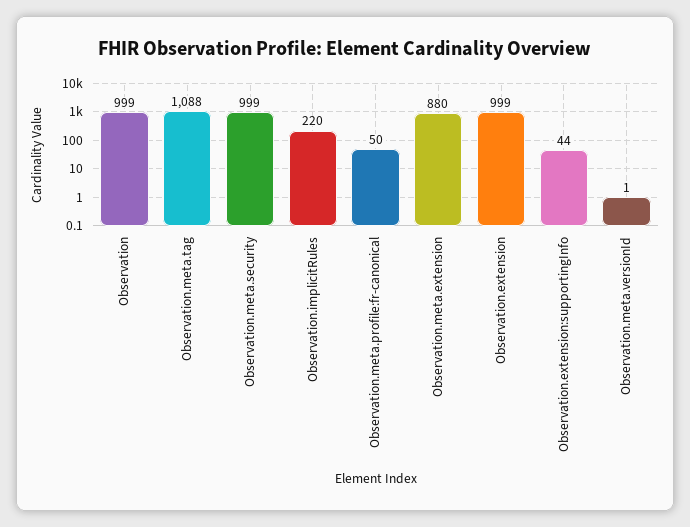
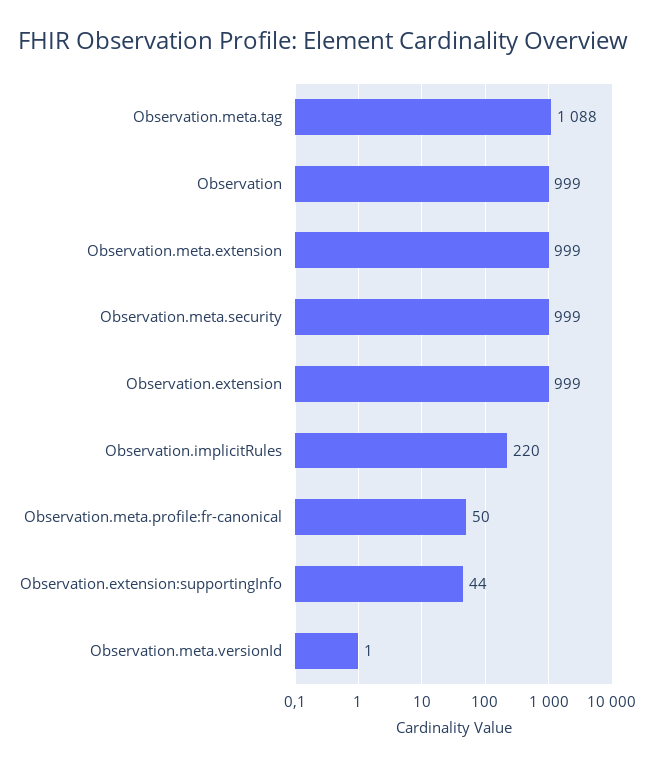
  {
    "Observation": 999,
    "Observation.meta.tag": 1088,
    "Observation.meta.security": 999,
    "Observation.implicitRules": 220,
    "Observation.meta.profile:fr-canonical": 50,
-   "Observation.meta.extension": 880,
+   "Observation.meta.extension": 999,
    "Observation.extension": 999,
    "Observation.extension:supportingInfo": 44,
    "Observation.meta.versionId": 1
  }

